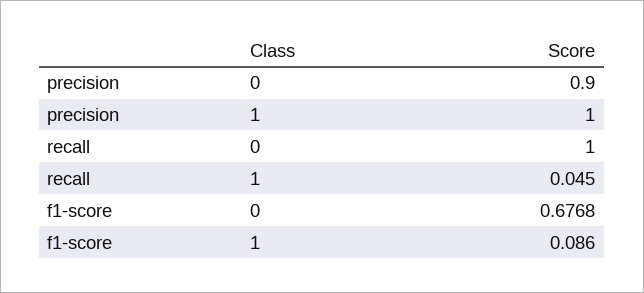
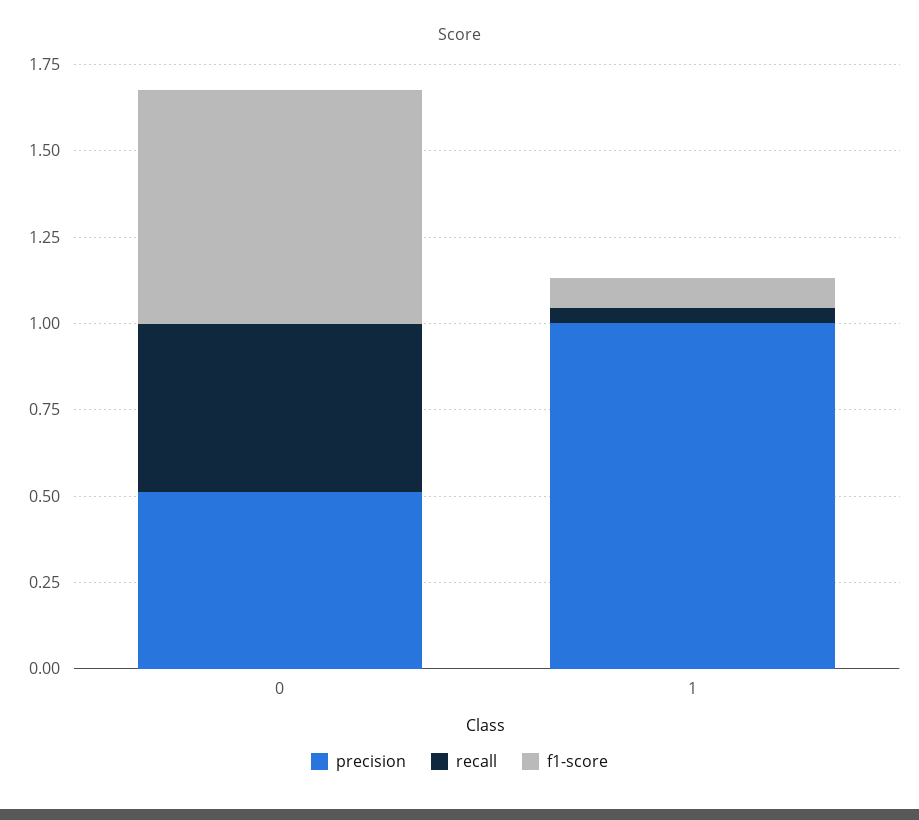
  {
    "precision": {
-     "0": 0.9,
+     "0": 0.5,
      "1": 1
    },
    "recall": {
-     "0": 1,
+     "0": 0.5,
      "1": 0.045
    },
    "f1-score": {
      "0": 0.6768,
      "1": 0.086
    }
  }

